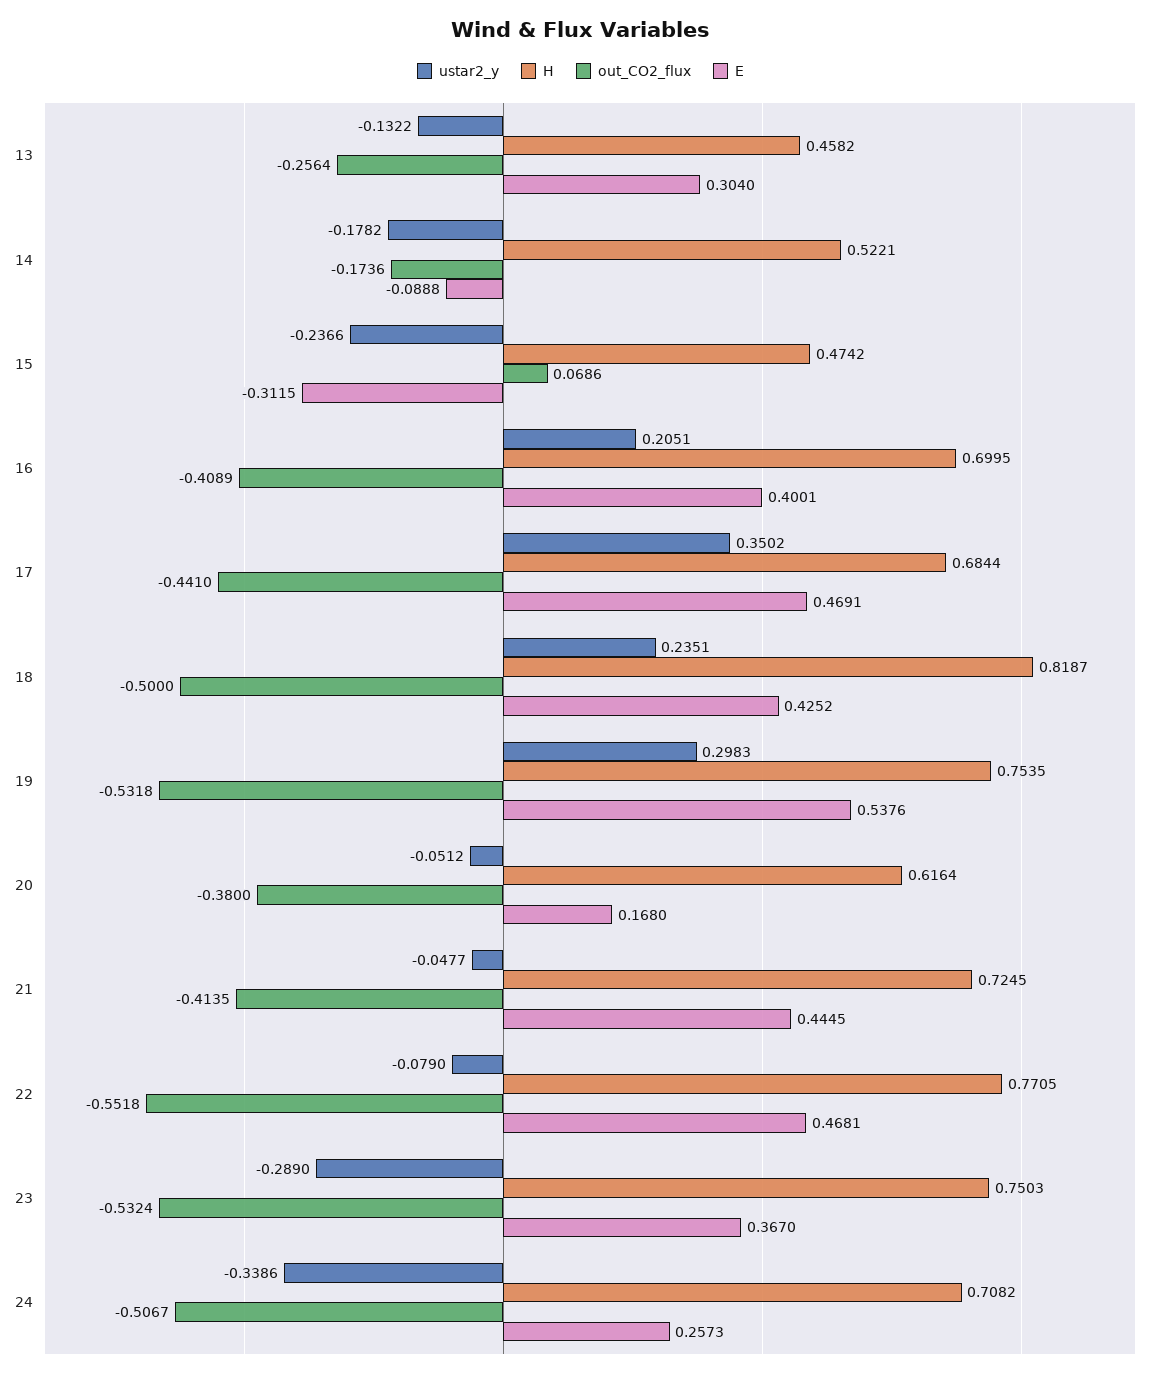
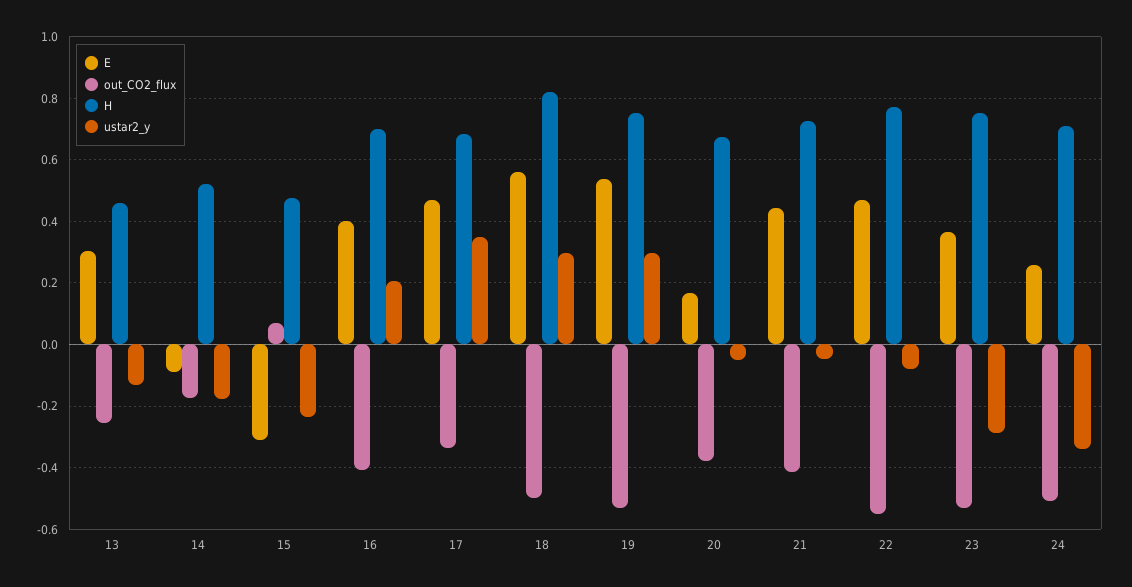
  {
    "ustar2_y": {
      "13": -0.1322,
      "14": -0.1782,
      "15": -0.2366,
      "16": 0.2051,
      "17": 0.3502,
-     "18": 0.2351,
+     "18": 0.3,
      "19": 0.2983,
      "20": -0.0512,
      "21": -0.0477,
      "22": -0.079,
      "23": -0.289,
      "24": -0.3386
    },
    "H": {
      "13": 0.4582,
      "14": 0.5221,
      "15": 0.4742,
      "16": 0.6995,
      "17": 0.6844,
      "18": 0.8187,
      "19": 0.7535,
-     "20": 0.6164,
+     "20": 0.68,
      "21": 0.7245,
      "22": 0.7705,
      "23": 0.7503,
      "24": 0.7082
    },
    "out_CO2_flux": {
      "13": -0.2564,
      "14": -0.1736,
      "15": 0.0686,
      "16": -0.4089,
-     "17": -0.441,
+     "17": -0.34,
      "18": -0.5,
      "19": -0.5318,
      "20": -0.38,
      "21": -0.4135,
      "22": -0.5518,
      "23": -0.5324,
      "24": -0.5067
    },
    "E": {
      "13": 0.304,
      "14": -0.0888,
      "15": -0.3115,
      "16": 0.4001,
      "17": 0.4691,
-     "18": 0.4252,
+     "18": 0.56,
      "19": 0.5376,
      "20": 0.168,
      "21": 0.4445,
      "22": 0.4681,
      "23": 0.367,
      "24": 0.2573
    }
  }

